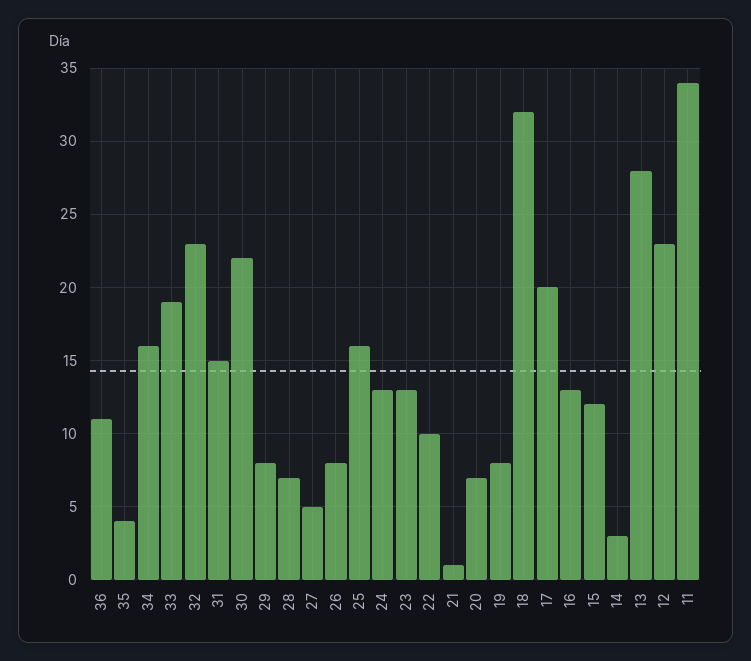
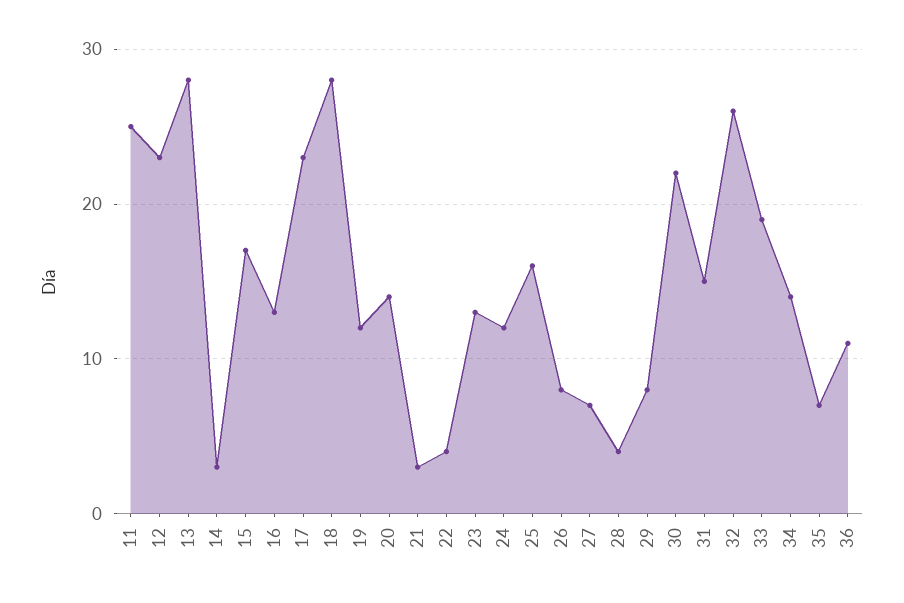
  {
    "36": 11,
-   "35": 4,
+   "35": 7,
-   "34": 16,
+   "34": 14,
    "33": 19,
-   "32": 23,
+   "32": 26,
    "31": 15,
    "30": 22,
    "29": 8,
-   "28": 7,
+   "28": 4,
-   "27": 5,
+   "27": 7,
    "26": 8,
    "25": 16,
-   "24": 13,
+   "24": 12,
    "23": 13,
-   "22": 10,
+   "22": 4,
-   "21": 1,
+   "21": 3,
-   "20": 7,
+   "20": 14,
-   "19": 8,
+   "19": 12,
-   "18": 32,
+   "18": 28,
-   "17": 20,
+   "17": 23,
    "16": 13,
-   "15": 12,
+   "15": 17,
    "14": 3,
    "13": 28,
    "12": 23,
-   "11": 34
+   "11": 25
  }

